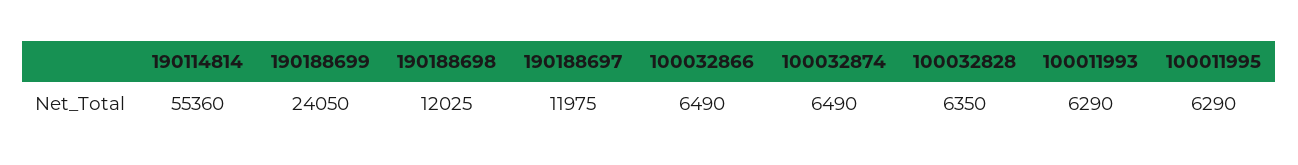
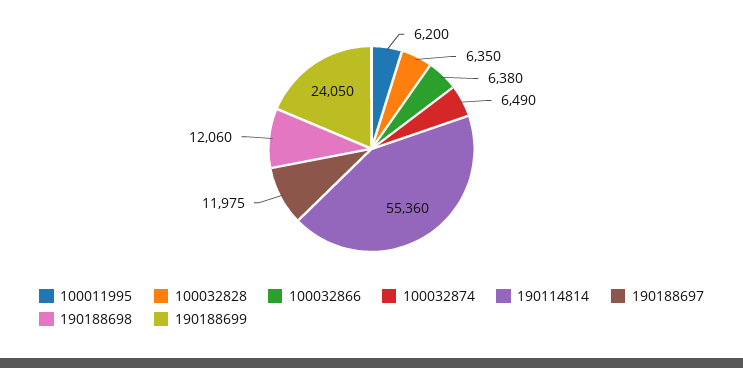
  {
    "190114814": 55360,
    "190188699": 24050,
-   "190188698": 12025,
+   "190188698": 12060,
    "190188697": 11975,
-   "100032866": 6490,
+   "100032866": 6380,
    "100032874": 6490,
    "100032828": 6350,
-   "100011993": 6290,
-   "100011995": 6290
+   "100011995": 6200
  }

